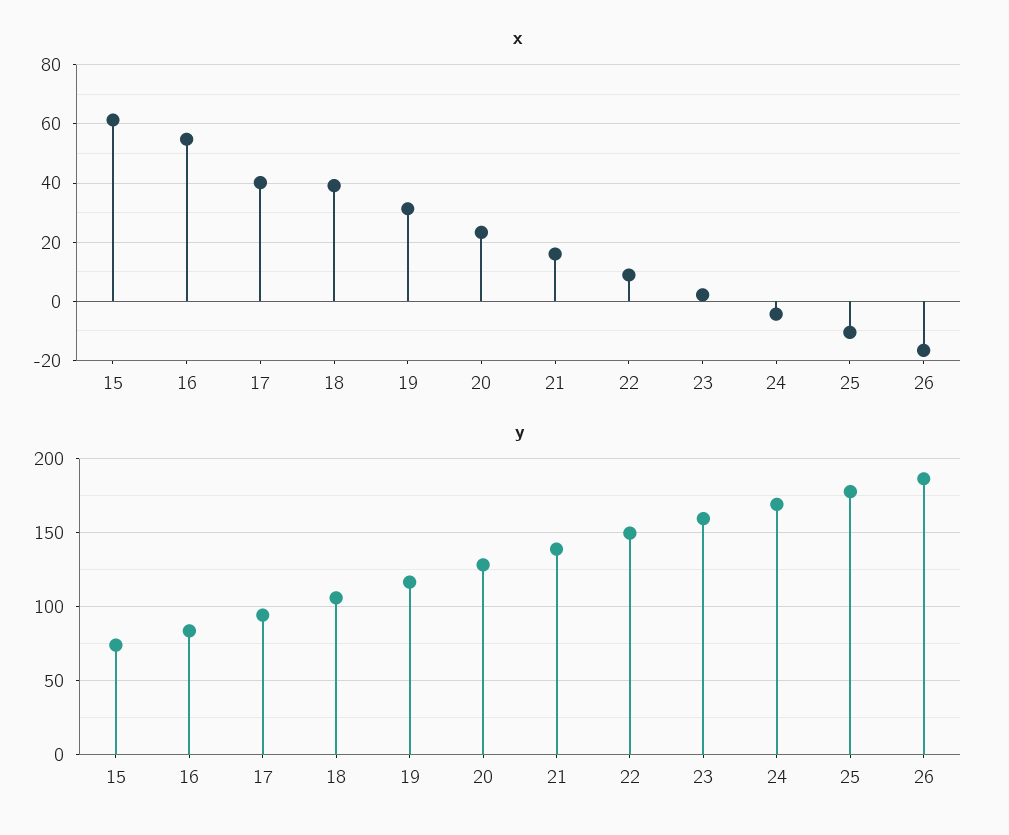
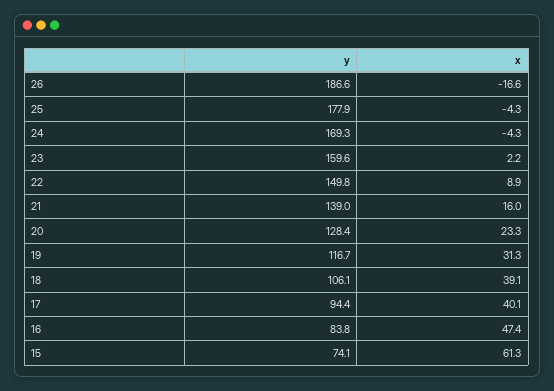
  {
    "x": {
      "15": 61.3,
-     "16": 55,
+     "16": 47.4,
      "17": 40.1,
      "18": 39.1,
      "19": 31.3,
      "20": 23.3,
      "21": 16,
      "22": 8.9,
      "23": 2.2,
      "24": -4.3,
-     "25": -10,
+     "25": -4.3,
      "26": -16.6
    },
    "y": {
      "15": 74.1,
      "16": 83.8,
      "17": 94.4,
      "18": 106.1,
      "19": 116.7,
      "20": 128.4,
      "21": 139,
      "22": 149.8,
      "23": 159.6,
      "24": 169.3,
      "25": 177.9,
      "26": 186.6
    }
  }

